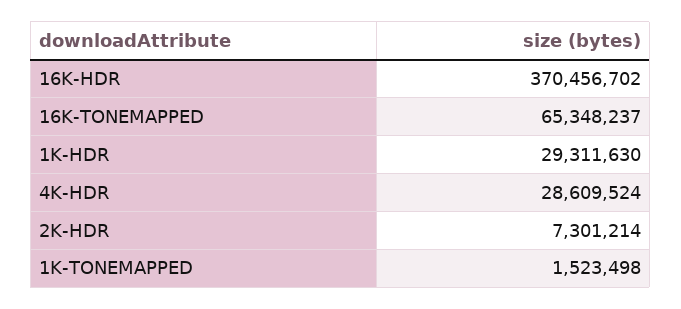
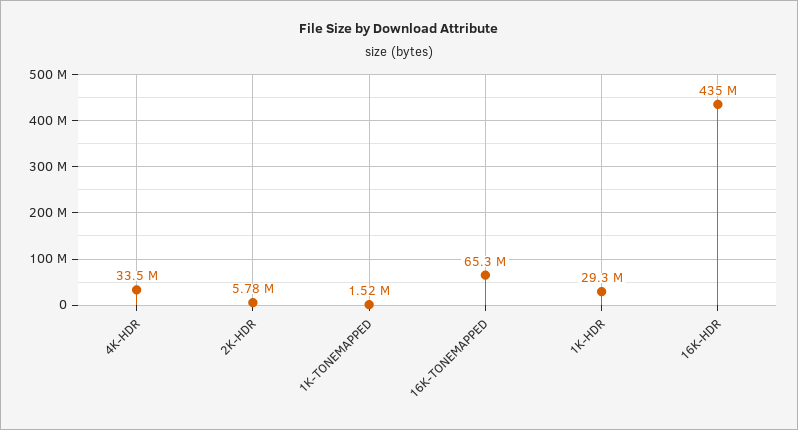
  {
-   "16K-HDR": 370456702,
+   "16K-HDR": 435000000,
    "16K-TONEMAPPED": 65348237,
    "1K-HDR": 29311630,
-   "4K-HDR": 28609524,
+   "4K-HDR": 33500000,
-   "2K-HDR": 7301214,
+   "2K-HDR": 5780000,
    "1K-TONEMAPPED": 1523498
  }

